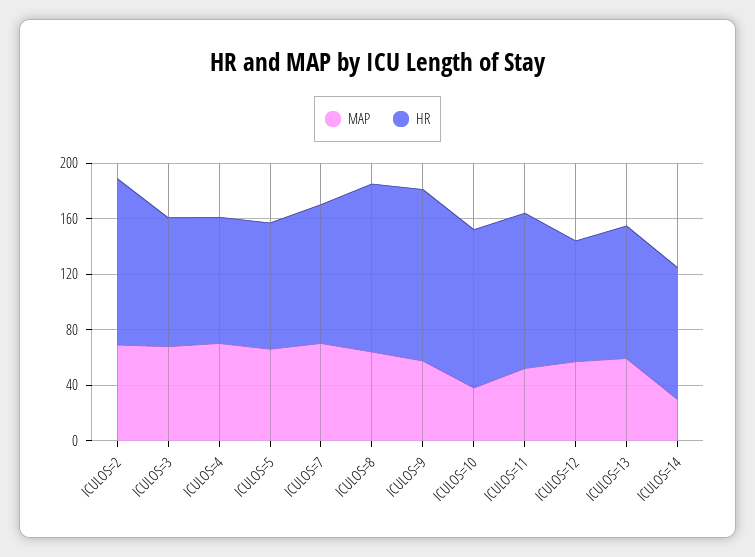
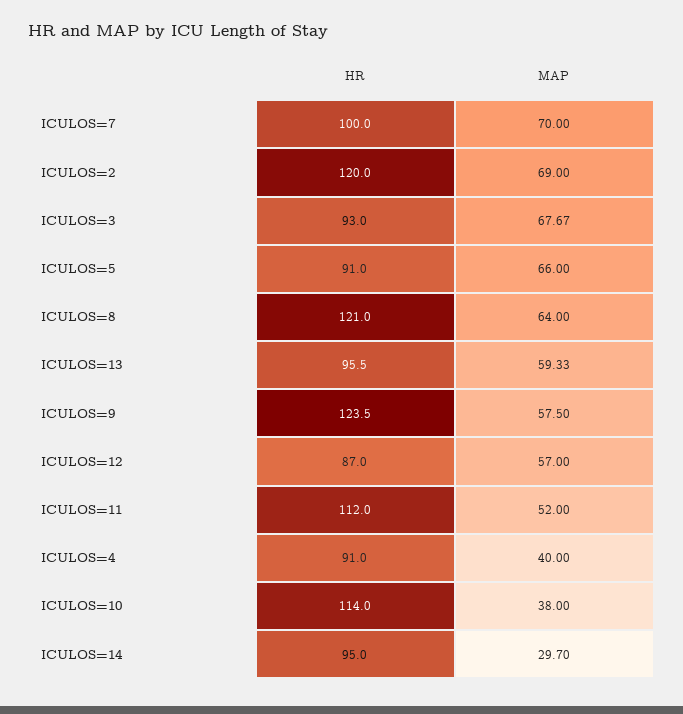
  {
    "MAP": {
      "ICULOS=2": 69,
      "ICULOS=3": 67.67,
-     "ICULOS=4": 70,
+     "ICULOS=4": 40,
      "ICULOS=5": 66,
      "ICULOS=7": 70,
      "ICULOS=8": 64,
      "ICULOS=9": 57.5,
      "ICULOS=10": 38,
      "ICULOS=11": 52,
      "ICULOS=12": 57,
      "ICULOS=13": 59.33,
      "ICULOS=14": 29.7
    },
    "HR": {
      "ICULOS=2": 120,
      "ICULOS=3": 93,
      "ICULOS=4": 91,
      "ICULOS=5": 91,
      "ICULOS=7": 100,
      "ICULOS=8": 121,
      "ICULOS=9": 123.5,
      "ICULOS=10": 114,
      "ICULOS=11": 112,
      "ICULOS=12": 87,
      "ICULOS=13": 95.5,
      "ICULOS=14": 95
    }
  }

